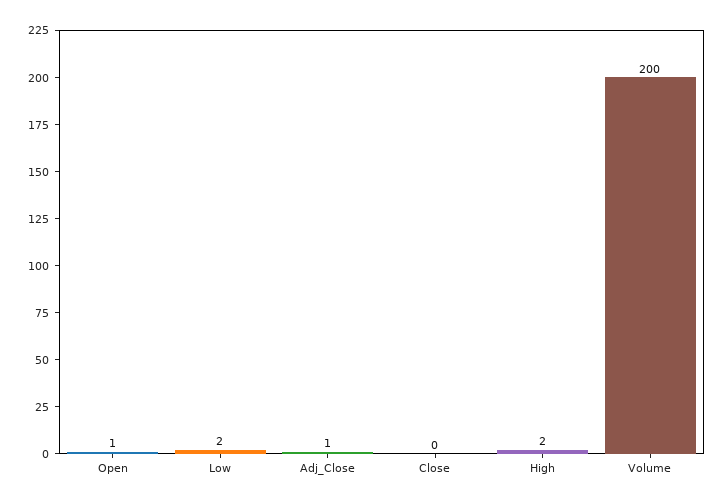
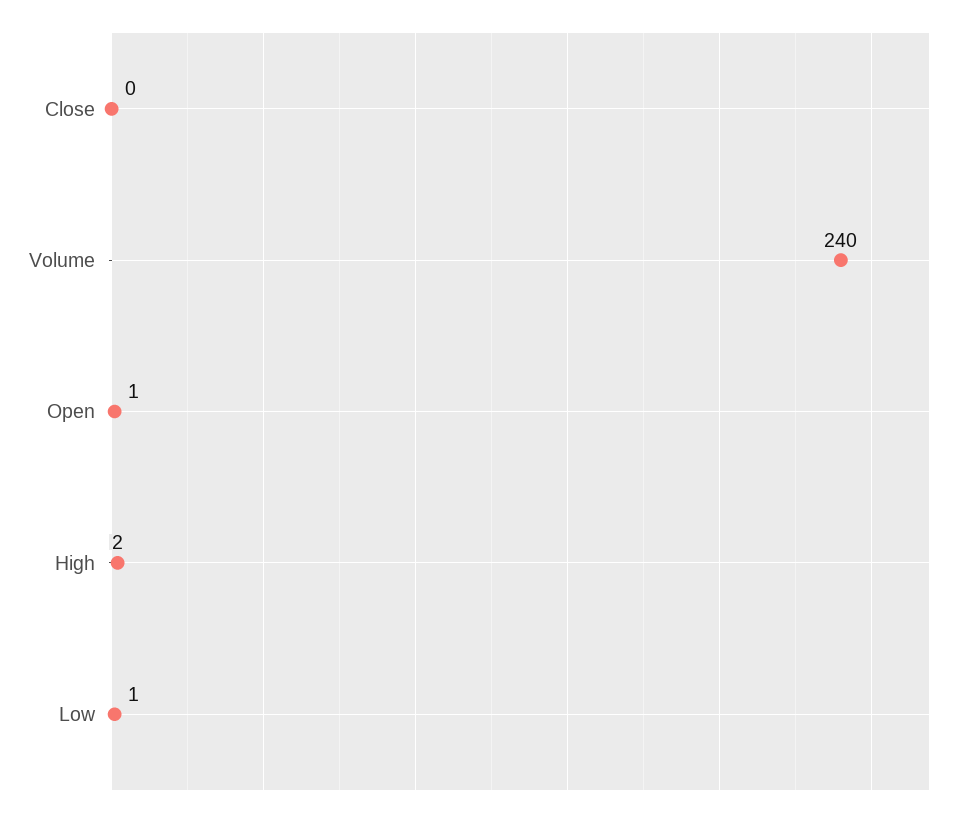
  {
    "Open": 1,
-   "Low": 2,
+   "Low": 1,
-   "Adj_Close": 1,
    "Close": 0,
    "High": 2,
-   "Volume": 200
+   "Volume": 240
  }

